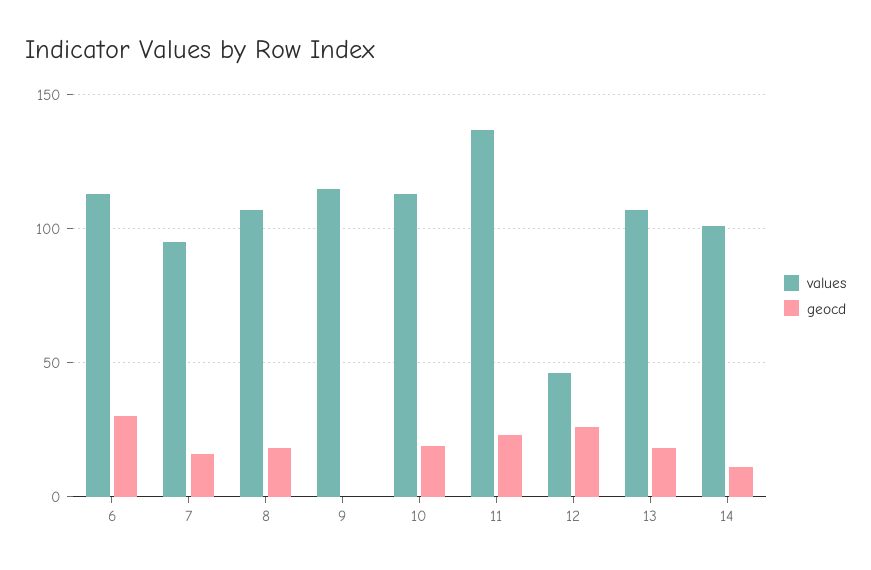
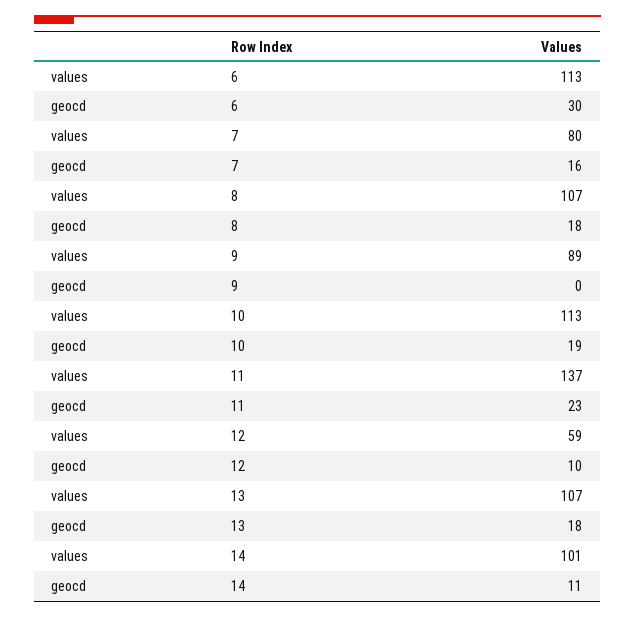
  {
    "values": {
      "6": 113,
-     "7": 95,
+     "7": 80,
      "8": 107,
-     "9": 115,
+     "9": 89,
      "10": 113,
      "11": 137,
-     "12": 45,
+     "12": 59,
      "13": 107,
      "14": 101
    },
    "geocd": {
      "6": 30,
      "7": 16,
      "8": 18,
      "9": 0,
      "10": 19,
      "11": 23,
-     "12": 25,
+     "12": 10,
      "13": 18,
      "14": 11
    }
  }

